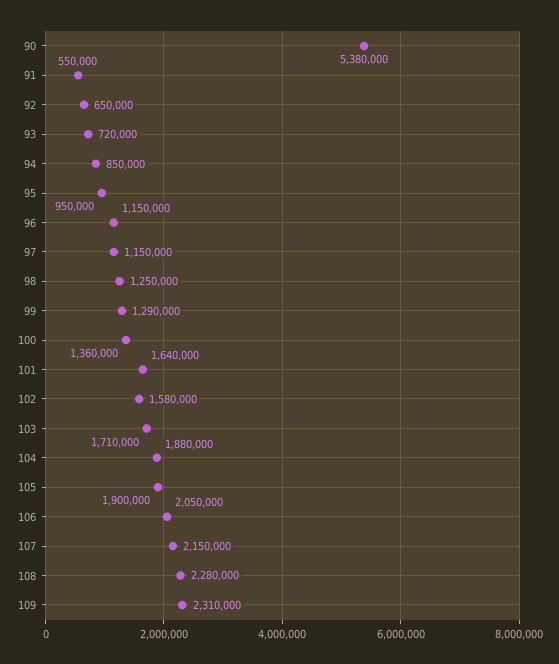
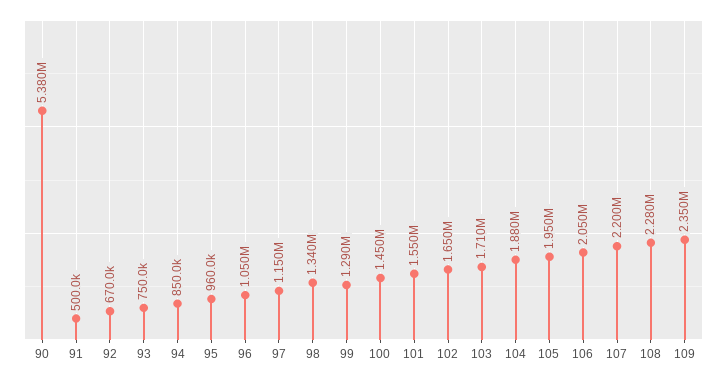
  {
    "90": 5380000,
-   "91": 550000,
+   "91": 500000,
-   "92": 650000,
+   "92": 670000,
-   "93": 720000,
+   "93": 750000,
    "94": 850000,
-   "95": 950000,
+   "95": 960000,
-   "96": 1150000,
+   "96": 1050000,
    "97": 1150000,
-   "98": 1250000,
+   "98": 1340000,
    "99": 1290000,
-   "100": 1360000,
+   "100": 1450000,
-   "101": 1640000,
+   "101": 1550000,
-   "102": 1580000,
+   "102": 1650000,
    "103": 1710000,
    "104": 1880000,
-   "105": 1900000,
+   "105": 1950000,
    "106": 2050000,
-   "107": 2150000,
+   "107": 2200000,
    "108": 2280000,
-   "109": 2310000
+   "109": 2350000
  }

